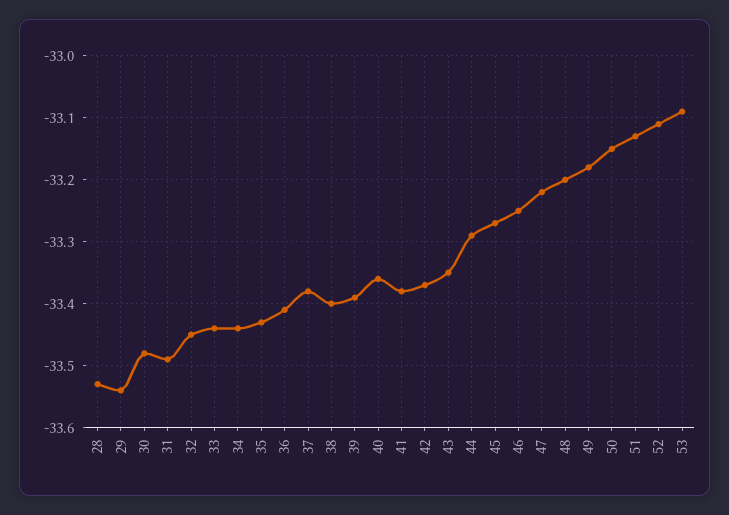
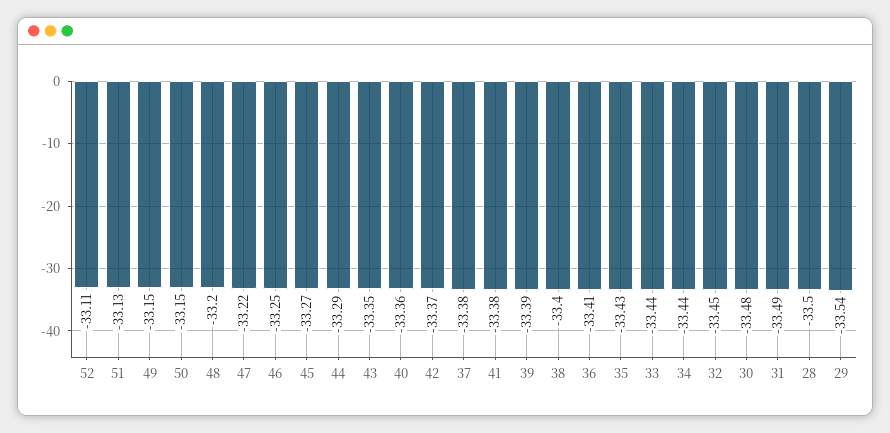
  {
-   "28": -33.53,
+   "28": -33.5,
    "29": -33.54,
    "30": -33.48,
    "31": -33.49,
    "32": -33.45,
    "33": -33.44,
    "34": -33.44,
    "35": -33.43,
    "36": -33.41,
    "37": -33.38,
    "38": -33.4,
    "39": -33.39,
    "40": -33.36,
    "41": -33.38,
    "42": -33.37,
    "43": -33.35,
    "44": -33.29,
    "45": -33.27,
    "46": -33.25,
    "47": -33.22,
    "48": -33.2,
-   "49": -33.18,
+   "49": -33.15,
    "50": -33.15,
    "51": -33.13,
-   "52": -33.11,
+   "52": -33.11
-   "53": -33.09
  }

